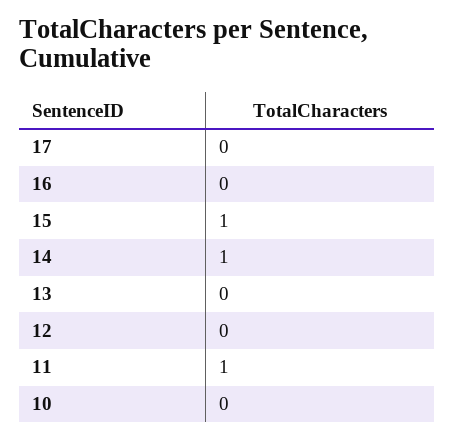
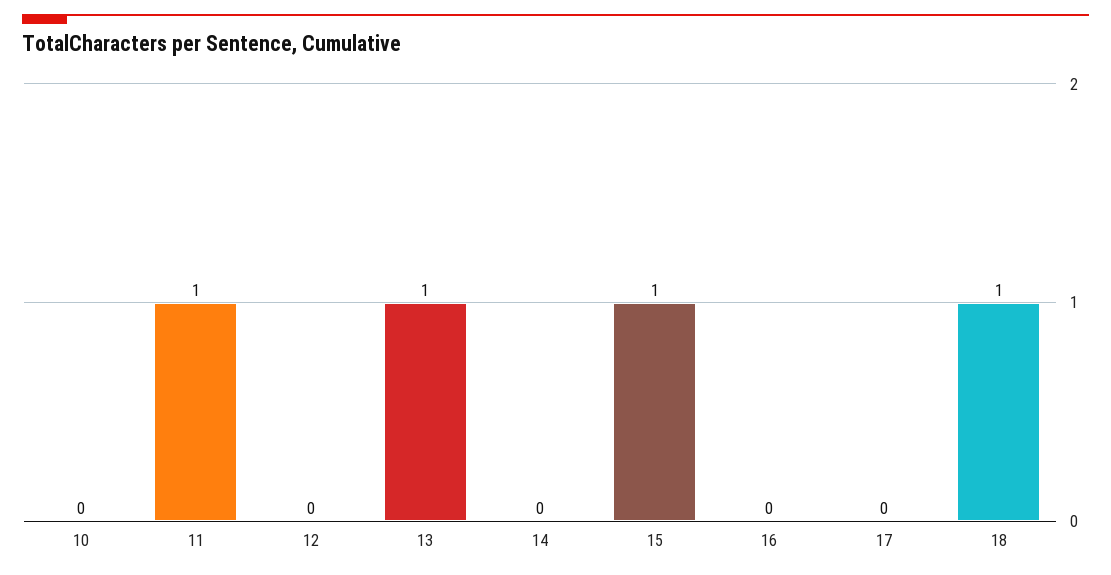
  {
    "17": 0,
    "16": 0,
    "15": 1,
-   "14": 1,
+   "14": 0,
-   "13": 0,
+   "13": 1,
    "12": 0,
    "11": 1,
-   "10": 0
+   "10": 0,
+   "18": 1
  }

